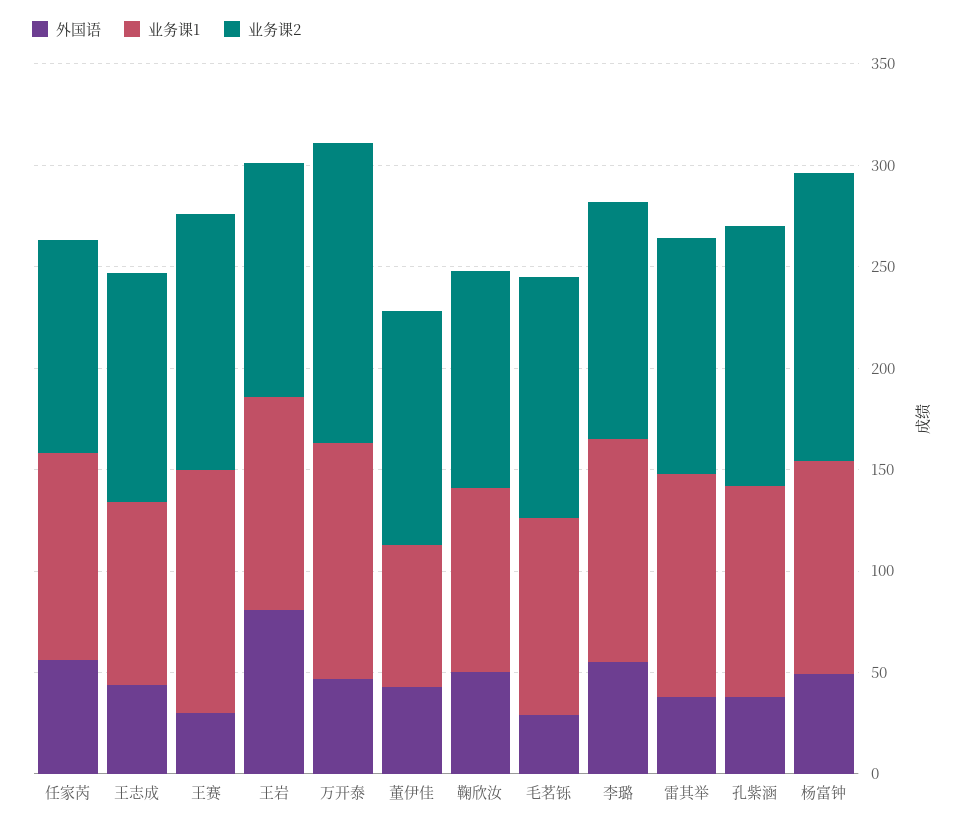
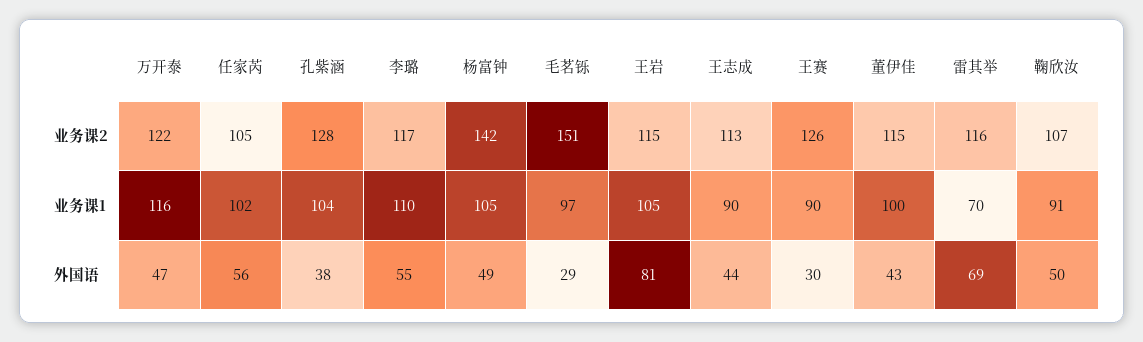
  {
    "外国语": {
      "任家芮": 56,
      "王志成": 44,
      "王赛": 30,
      "王岩": 81,
      "万开泰": 47,
      "董伊佳": 43,
      "鞠欣汝": 50,
      "毛茗铄": 29,
      "李璐": 55,
-     "雷其举": 40,
+     "雷其举": 69,
      "孔紫涵": 38,
      "杨富钟": 49
    },
    "业务课1": {
      "任家芮": 102,
      "王志成": 90,
-     "王赛": 120,
+     "王赛": 90,
      "王岩": 105,
      "万开泰": 116,
-     "董伊佳": 70,
+     "董伊佳": 100,
      "鞠欣汝": 91,
      "毛茗铄": 97,
      "李璐": 110,
-     "雷其举": 110,
+     "雷其举": 70,
      "孔紫涵": 104,
      "杨富钟": 105
    },
    "业务课2": {
      "任家芮": 105,
      "王志成": 113,
      "王赛": 126,
      "王岩": 115,
-     "万开泰": 150,
+     "万开泰": 122,
      "董伊佳": 115,
      "鞠欣汝": 107,
-     "毛茗铄": 120,
+     "毛茗铄": 151,
      "李璐": 117,
      "雷其举": 116,
      "孔紫涵": 128,
      "杨富钟": 142
    }
  }

